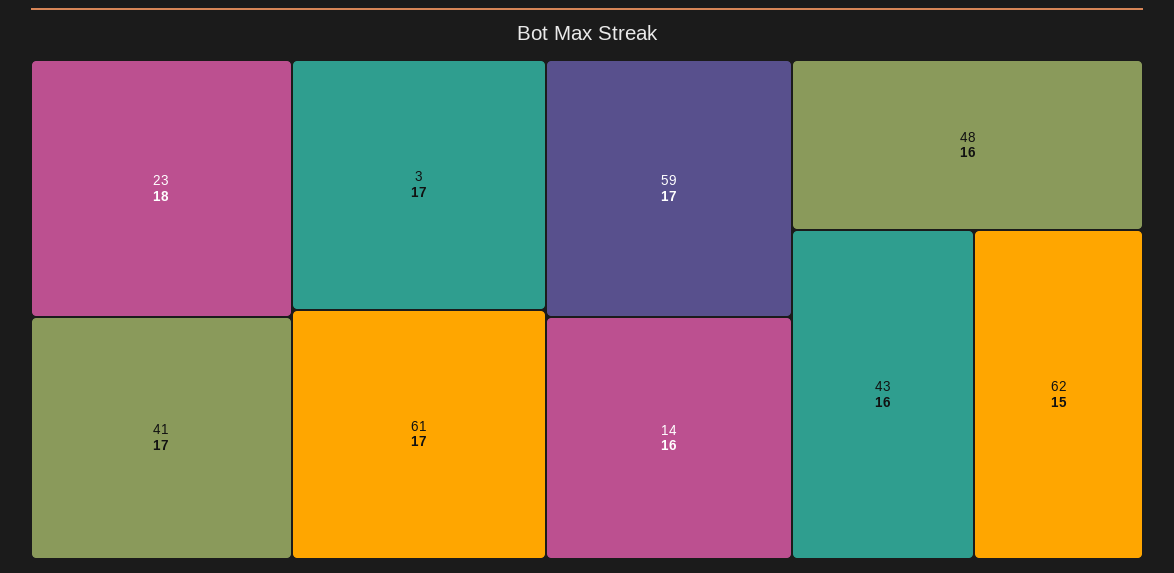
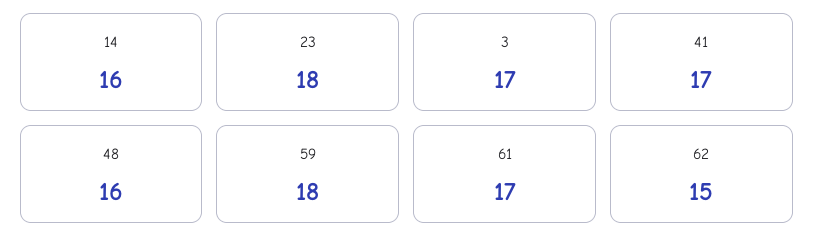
  {
    "23": 18,
    "41": 17,
    "3": 17,
    "61": 17,
-   "59": 17,
+   "59": 18,
    "14": 16,
    "48": 16,
-   "43": 16,
    "62": 15
  }

